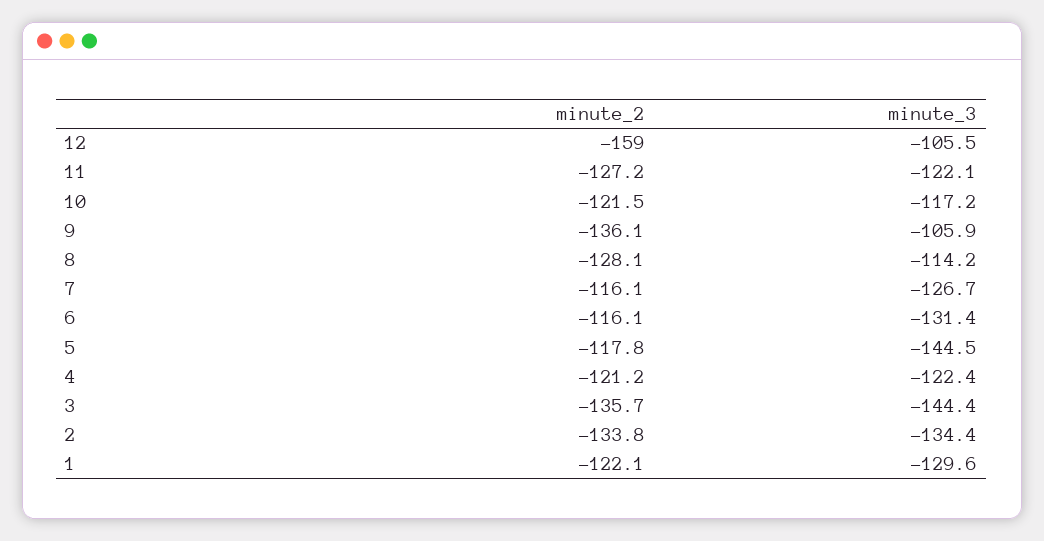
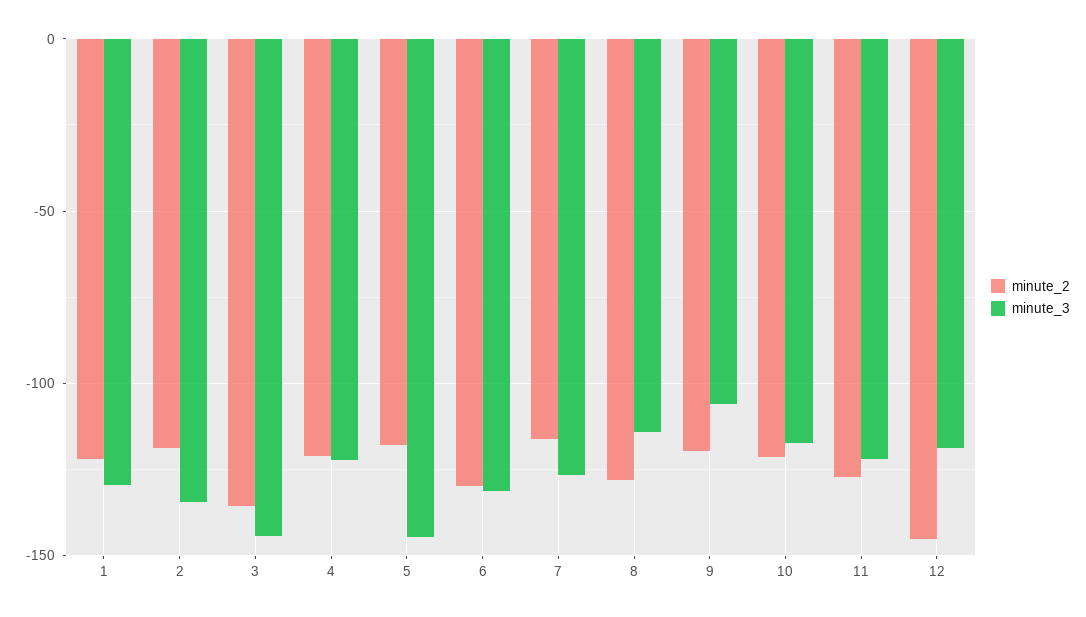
  {
    "minute_2": {
-     "12": -159,
+     "12": -145,
      "11": -127.2,
      "10": -121.5,
-     "9": -136.1,
+     "9": -120,
      "8": -128.1,
      "7": -116.1,
-     "6": -116.1,
+     "6": -130,
      "5": -117.8,
      "4": -121.2,
      "3": -135.7,
-     "2": -133.8,
+     "2": -120,
      "1": -122.1
    },
    "minute_3": {
-     "12": -105.5,
+     "12": -120,
      "11": -122.1,
      "10": -117.2,
      "9": -105.9,
      "8": -114.2,
      "7": -126.7,
      "6": -131.4,
      "5": -144.5,
      "4": -122.4,
      "3": -144.4,
      "2": -134.4,
      "1": -129.6
    }
  }

